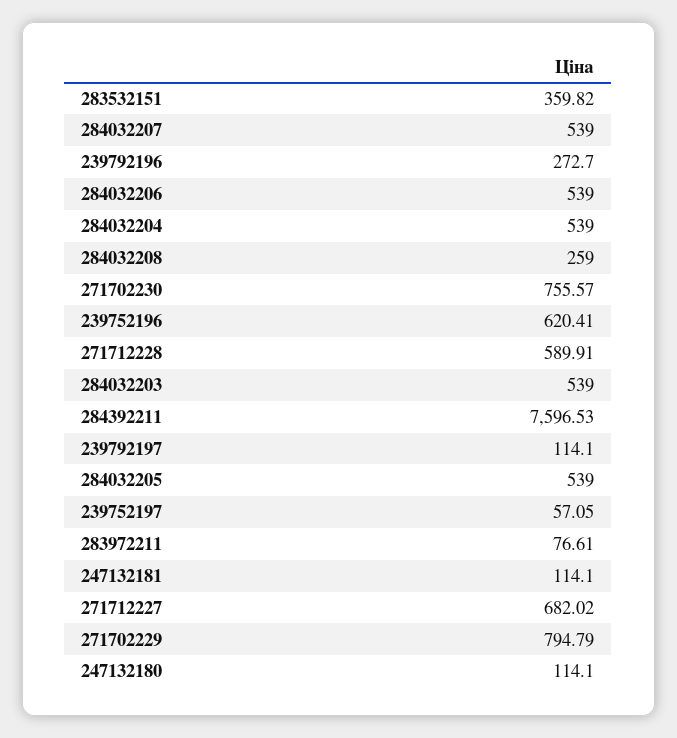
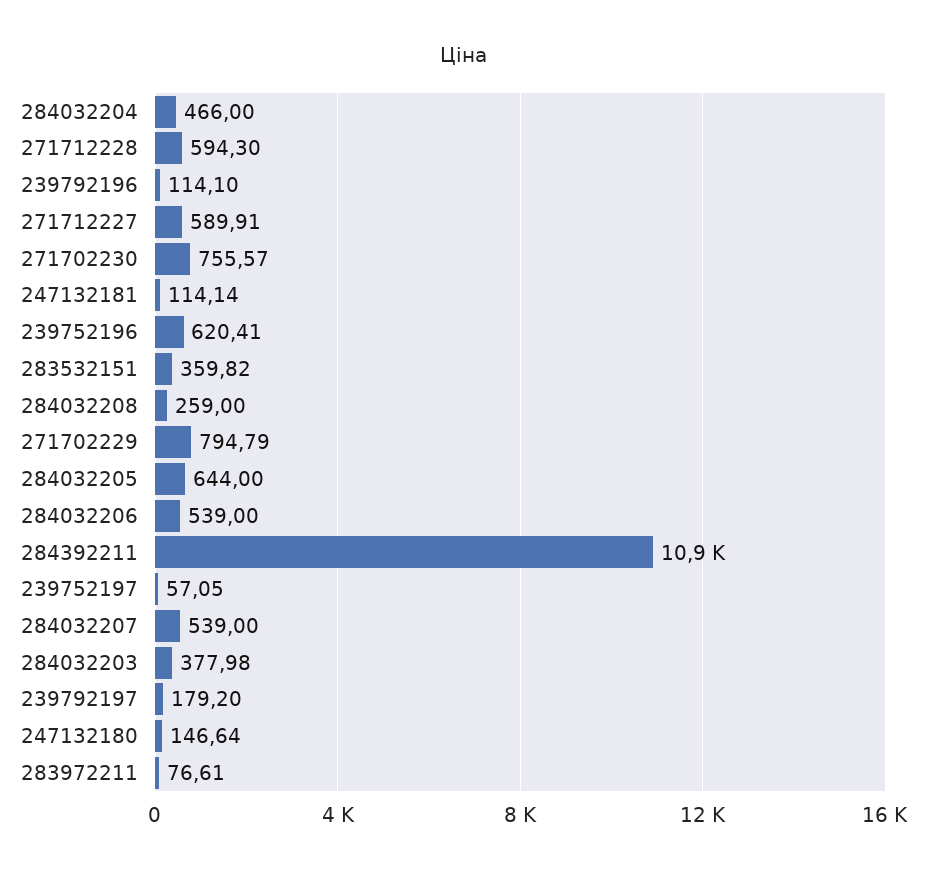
  {
    "283532151": 359.82,
    "284032207": 539,
-   "239792196": 272.7,
+   "239792196": 114.1,
    "284032206": 539,
-   "284032204": 539,
+   "284032204": 466,
    "284032208": 259,
    "271702230": 755.57,
    "239752196": 620.41,
-   "271712228": 589.91,
+   "271712228": 594.3,
-   "284032203": 539,
+   "284032203": 377.98,
-   "284392211": 7596.53,
+   "284392211": 10900,
-   "239792197": 114.1,
+   "239792197": 179.2,
-   "284032205": 539,
+   "284032205": 644,
    "239752197": 57.05,
    "283972211": 76.61,
-   "247132181": 114.1,
+   "247132181": 114.14,
-   "271712227": 682.02,
+   "271712227": 589.91,
    "271702229": 794.79,
-   "247132180": 114.1
+   "247132180": 146.64
  }

